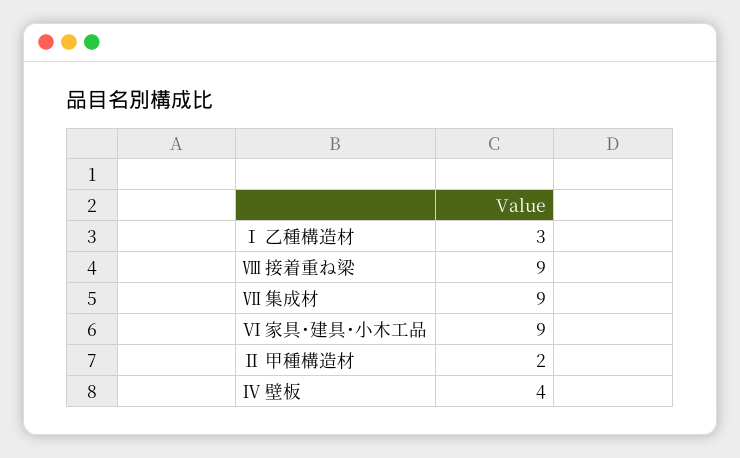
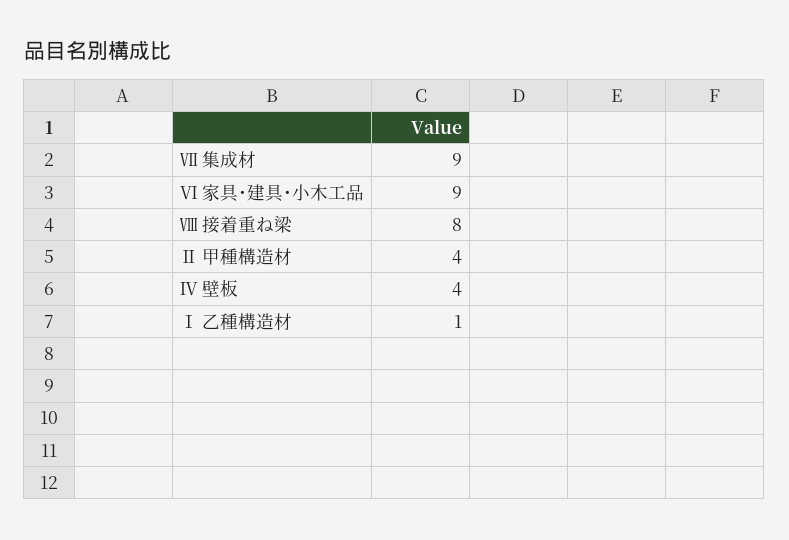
  {
-   "Ⅰ 乙種構造材": 3,
+   "Ⅰ 乙種構造材": 1,
-   "Ⅷ 接着重ね梁": 9,
+   "Ⅷ 接着重ね梁": 8,
    "Ⅶ 集成材": 9,
    "Ⅵ 家具･建具･小木工品": 9,
-   "Ⅱ 甲種構造材": 2,
+   "Ⅱ 甲種構造材": 4,
    "Ⅳ 壁板": 4
  }

